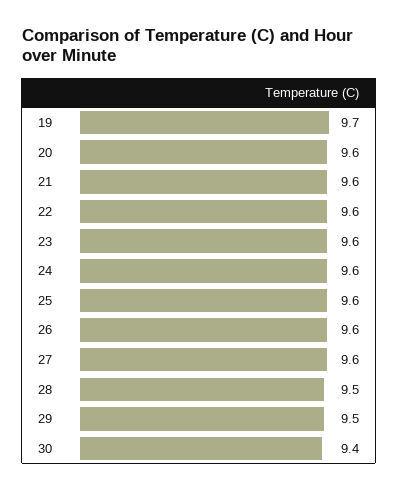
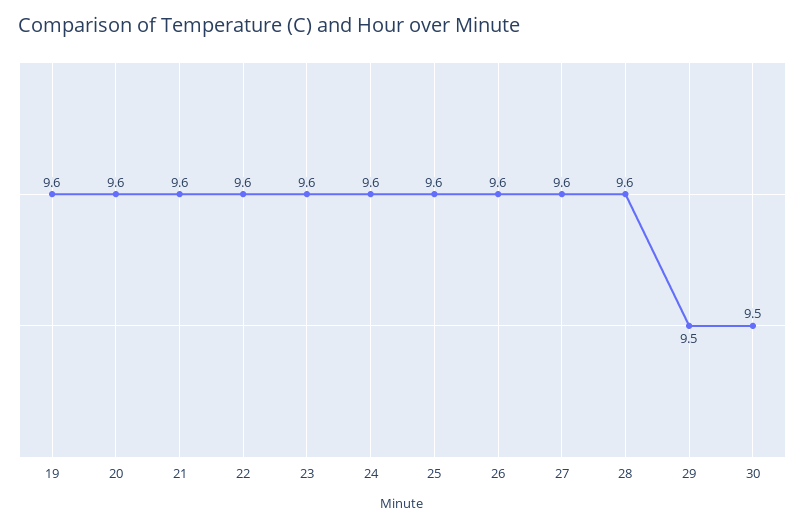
  {
-   "19": 9.7,
+   "19": 9.6,
    "20": 9.6,
    "21": 9.6,
    "22": 9.6,
    "23": 9.6,
    "24": 9.6,
    "25": 9.6,
    "26": 9.6,
    "27": 9.6,
-   "28": 9.5,
+   "28": 9.6,
    "29": 9.5,
-   "30": 9.4
+   "30": 9.5
  }

